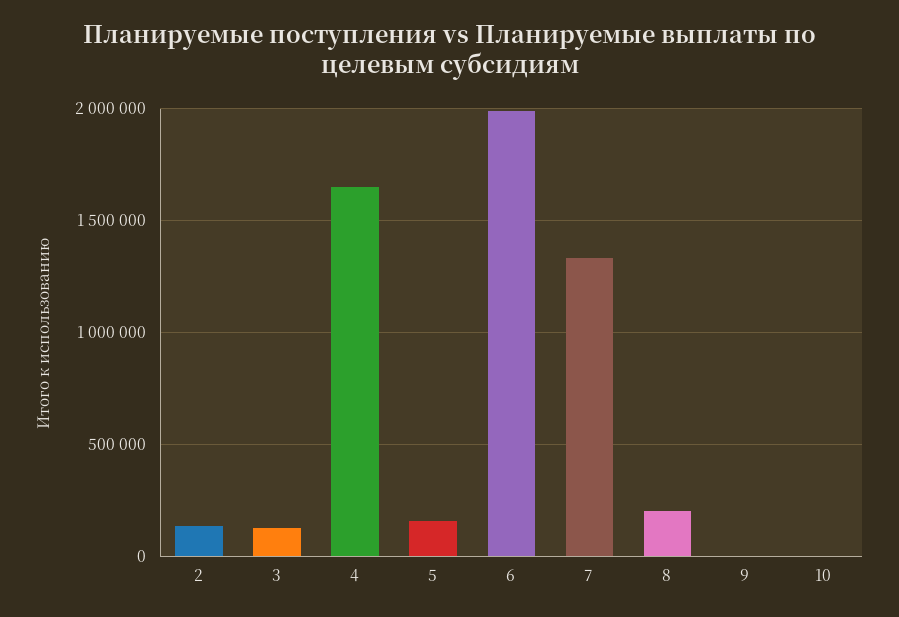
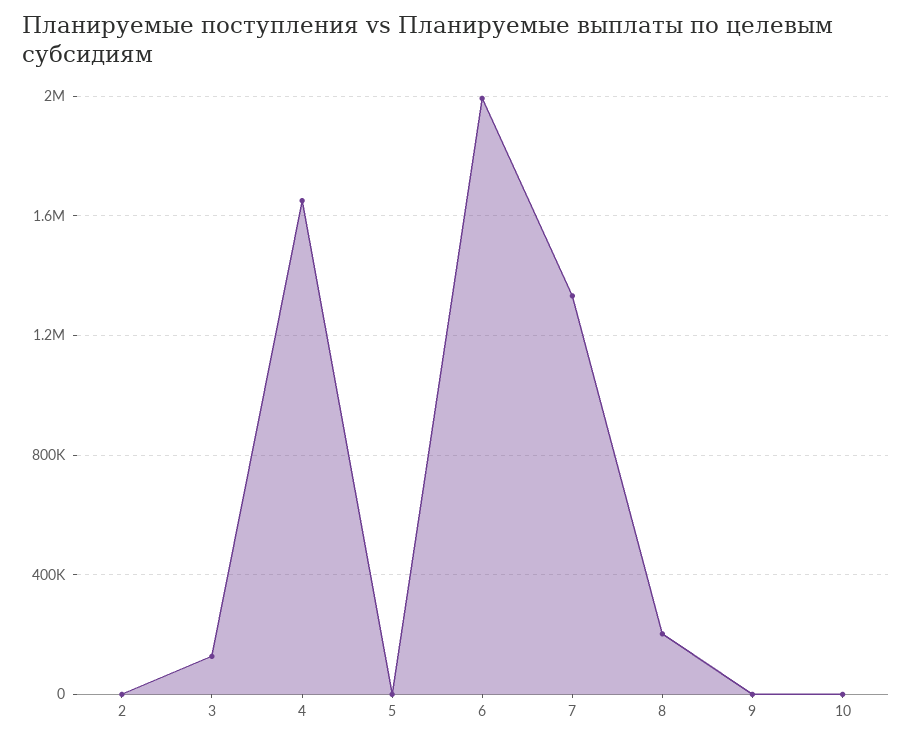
  {
-   "2": 150000,
+   "2": 0,
    "3": 150000,
    "4": 1650000,
-   "5": 150000,
+   "5": 0,
    "6": 2000000,
    "7": 1350000,
    "8": 200000,
    "9": 0,
    "10": 0
  }

